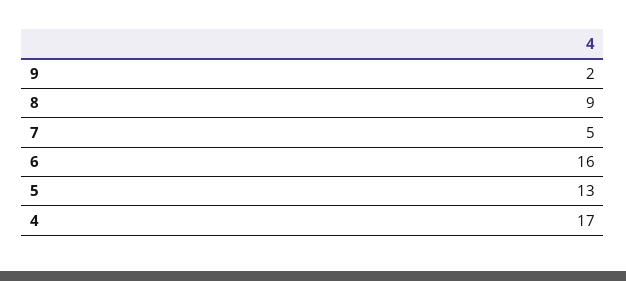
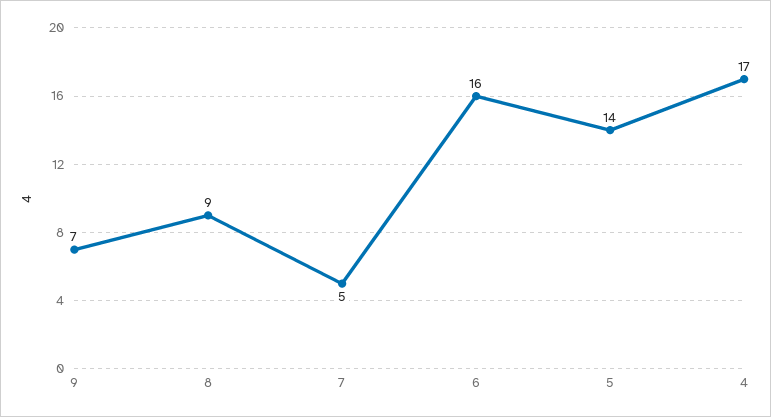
  {
-   "9": 2,
+   "9": 7,
    "8": 9,
    "7": 5,
    "6": 16,
-   "5": 13,
+   "5": 14,
    "4": 17
  }

